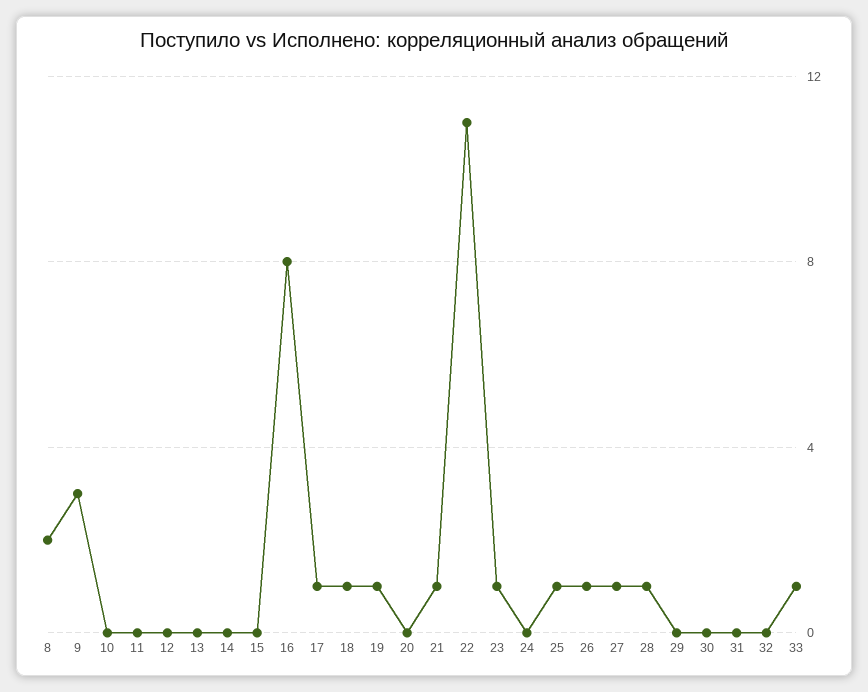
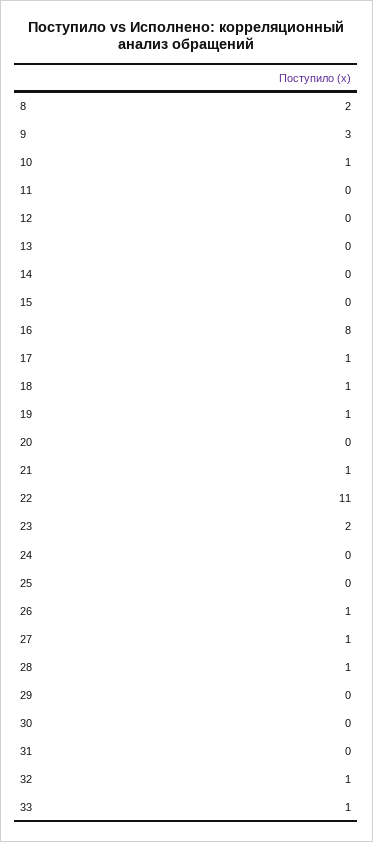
  {
    "8": 2,
    "9": 3,
-   "10": 0,
+   "10": 1,
    "11": 0,
    "12": 0,
    "13": 0,
    "14": 0,
    "15": 0,
    "16": 8,
    "17": 1,
    "18": 1,
    "19": 1,
    "20": 0,
    "21": 1,
    "22": 11,
-   "23": 1,
+   "23": 2,
    "24": 0,
-   "25": 1,
+   "25": 0,
    "26": 1,
    "27": 1,
    "28": 1,
    "29": 0,
    "30": 0,
    "31": 0,
-   "32": 0,
+   "32": 1,
    "33": 1
  }

